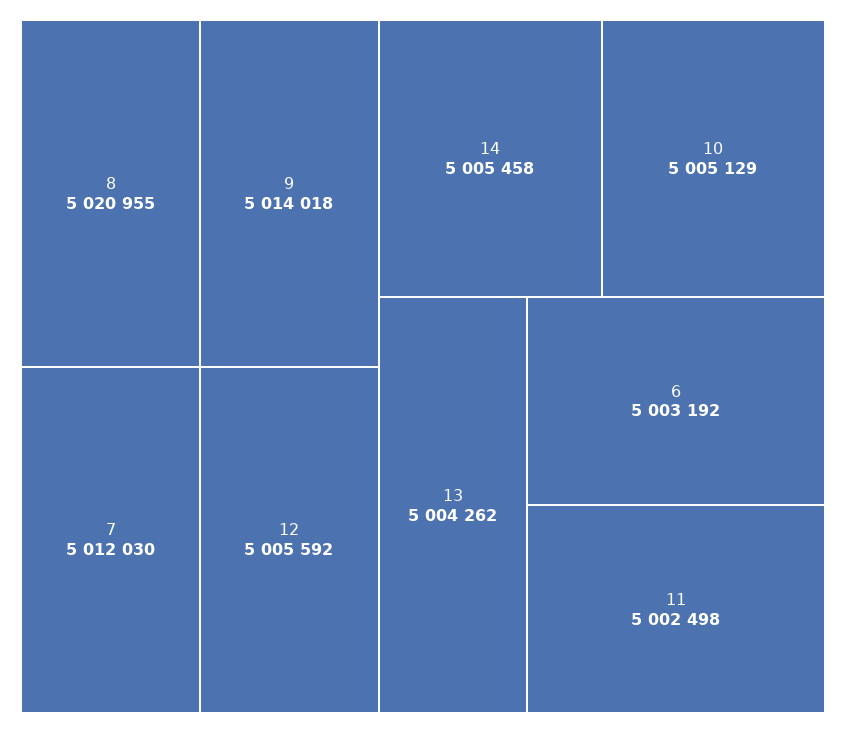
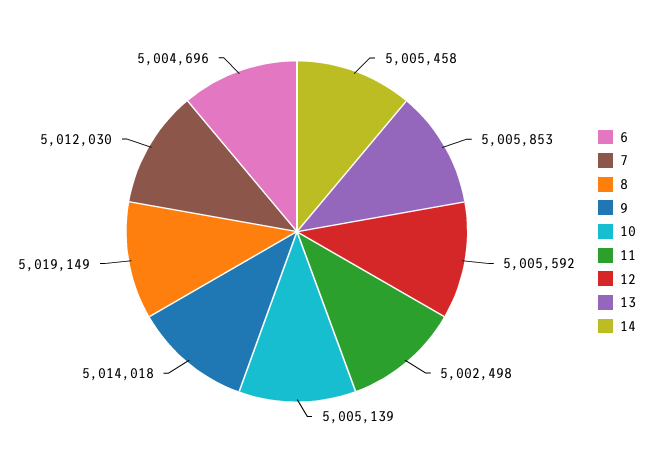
  {
-   "8": 5020955,
+   "8": 5019149,
    "9": 5014018,
    "7": 5012030,
    "12": 5005592,
    "14": 5005458,
-   "10": 5005129,
+   "10": 5005139,
-   "13": 5004262,
+   "13": 5005853,
-   "6": 5003192,
+   "6": 5004696,
    "11": 5002498
  }

